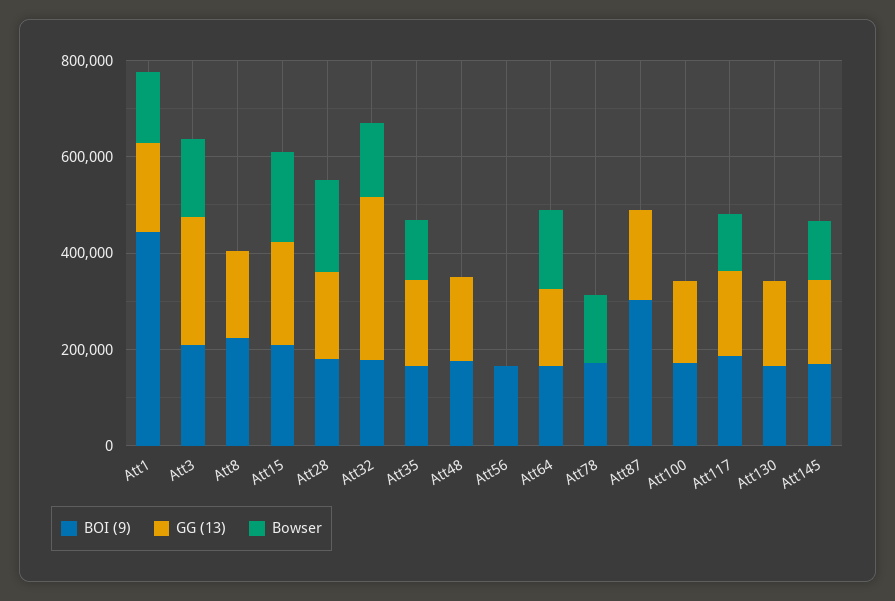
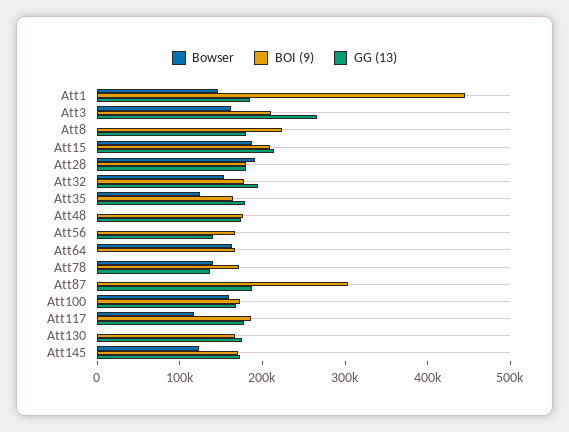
  {
    "BOI (9)": {
      "Att1": 440000,
      "Att3": 220000,
      "Att8": 220000,
      "Att15": 200000,
      "Att28": 180000,
      "Att32": 180000,
      "Att35": 160000,
      "Att48": 180000,
      "Att56": 160000,
      "Att64": 160000,
      "Att78": 180000,
      "Att87": 300000,
      "Att100": 180000,
      "Att117": 180000,
      "Att130": 160000,
      "Att145": 180000
    },
    "GG (13)": {
      "Att1": 180000,
      "Att3": 260000,
      "Att8": 180000,
      "Att15": 220000,
      "Att28": 180000,
-     "Att32": 350000,
+     "Att32": 200000,
      "Att35": 180000,
      "Att48": 180000,
-     "Att56": 0,
+     "Att56": 140000,
-     "Att64": 150000,
+     "Att64": 0,
-     "Att78": 0,
+     "Att78": 140000,
      "Att87": 180000,
      "Att100": 160000,
      "Att117": 180000,
      "Att130": 180000,
      "Att145": 180000
    },
    "Bowser": {
      "Att1": 140000,
      "Att3": 160000,
      "Att8": 0,
      "Att15": 180000,
      "Att28": 200000,
      "Att32": 160000,
      "Att35": 120000,
      "Att48": 0,
      "Att56": 0,
      "Att64": 160000,
      "Att78": 140000,
      "Att87": 0,
-     "Att100": 0,
+     "Att100": 160000,
      "Att117": 120000,
      "Att130": 0,
      "Att145": 120000
    }
  }

